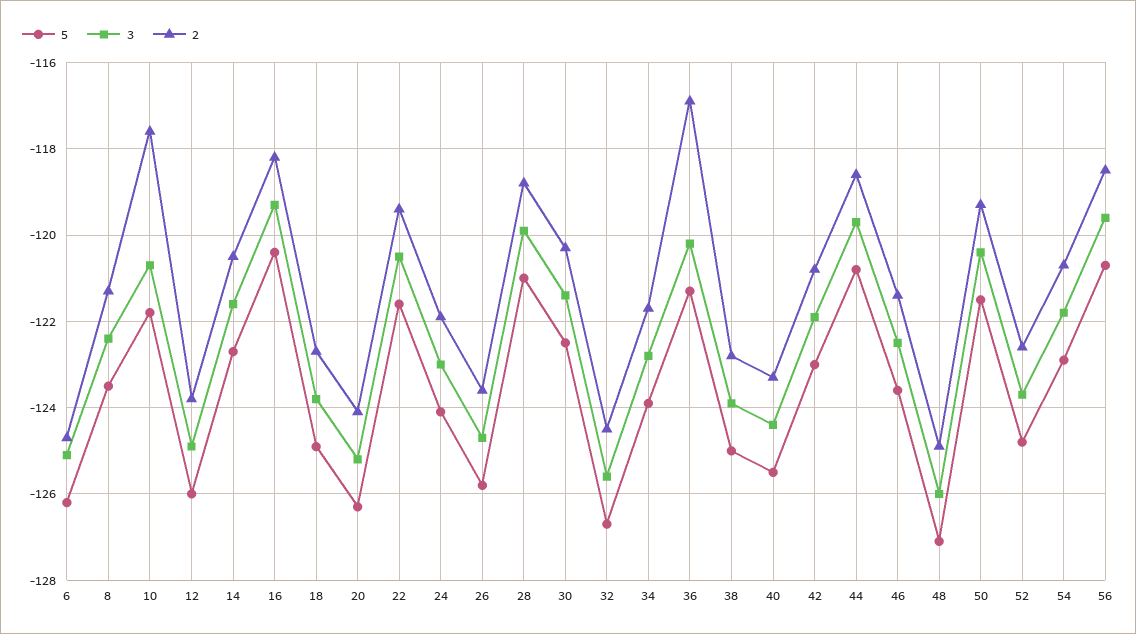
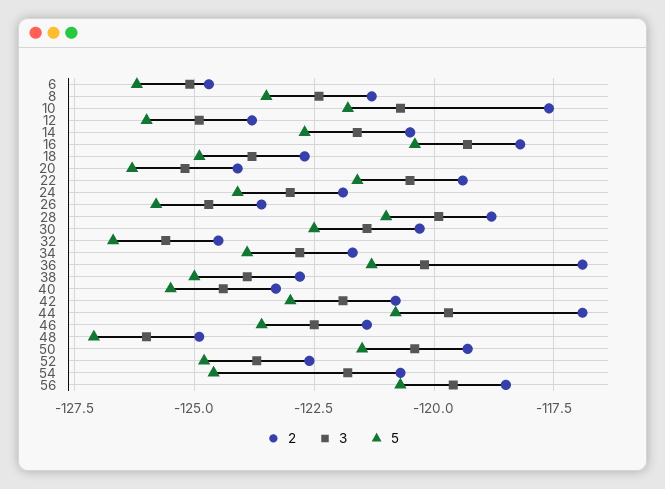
  {
    "5": {
      "6": -126,
      "8": -123.5,
      "10": -122,
      "12": -126,
      "14": -122.5,
      "16": -120.5,
      "18": -125,
      "20": -126.5,
      "22": -121.5,
      "24": -124,
      "26": -126,
      "28": -121,
      "30": -122.5,
      "32": -126.5,
      "34": -124,
      "36": -121.5,
      "38": -125,
      "40": -125.5,
      "42": -123,
      "44": -121,
      "46": -123.5,
      "48": -127,
      "50": -121.5,
      "52": -125,
-     "54": -123,
+     "54": -124.5,
      "56": -120.5
    },
    "3": {
      "6": -125,
      "8": -122.5,
      "10": -120.5,
      "12": -125,
      "14": -121.5,
      "16": -119.5,
      "18": -124,
      "20": -125,
      "22": -120.5,
      "24": -123,
      "26": -124.5,
      "28": -120,
      "30": -121.5,
      "32": -125.5,
      "34": -123,
      "36": -120,
      "38": -124,
      "40": -124.5,
      "42": -122,
      "44": -119.5,
      "46": -122.5,
      "48": -126,
      "50": -120.5,
      "52": -123.5,
      "54": -122,
      "56": -119.5
    },
    "2": {
      "6": -124.5,
      "8": -121.5,
      "10": -117.5,
      "12": -124,
      "14": -120.5,
      "16": -118,
      "18": -122.5,
      "20": -124,
      "22": -119.5,
      "24": -122,
      "26": -123.5,
      "28": -119,
      "30": -120.5,
      "32": -124.5,
      "34": -121.5,
      "36": -117,
      "38": -123,
      "40": -123.5,
      "42": -121,
-     "44": -118.5,
+     "44": -117,
      "46": -121.5,
      "48": -125,
      "50": -119.5,
      "52": -122.5,
      "54": -120.5,
      "56": -118.5
    }
  }

